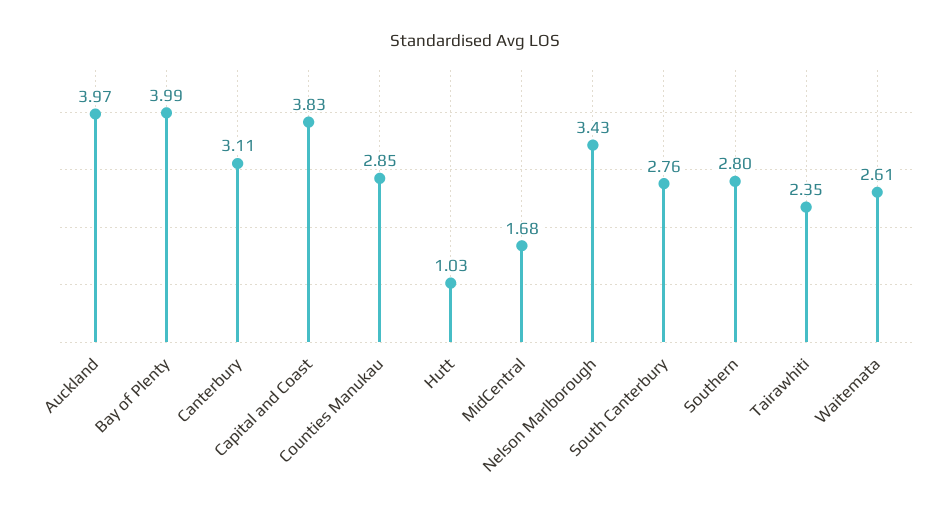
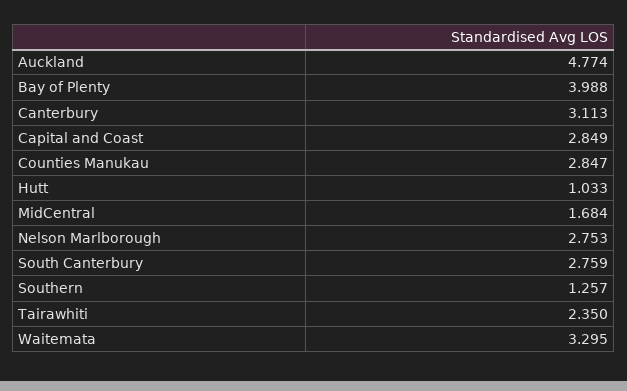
  {
-   "Auckland": 3.97,
+   "Auckland": 4.774,
    "Bay of Plenty": 3.988,
    "Canterbury": 3.113,
-   "Capital and Coast": 3.83,
+   "Capital and Coast": 2.849,
    "Counties Manukau": 2.847,
    "Hutt": 1.033,
    "MidCentral": 1.684,
-   "Nelson Marlborough": 3.43,
+   "Nelson Marlborough": 2.753,
    "South Canterbury": 2.759,
-   "Southern": 2.8,
+   "Southern": 1.257,
    "Tairawhiti": 2.35,
-   "Waitemata": 2.61
+   "Waitemata": 3.295
  }

